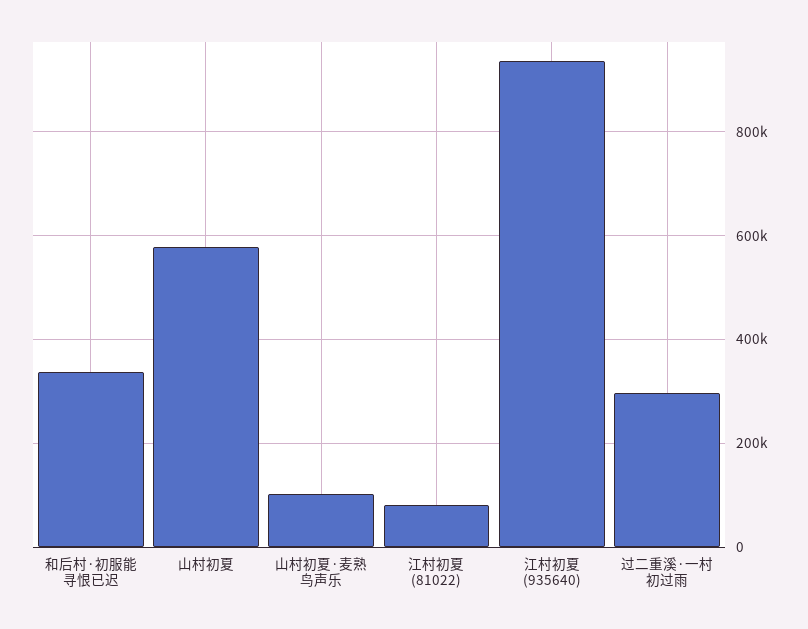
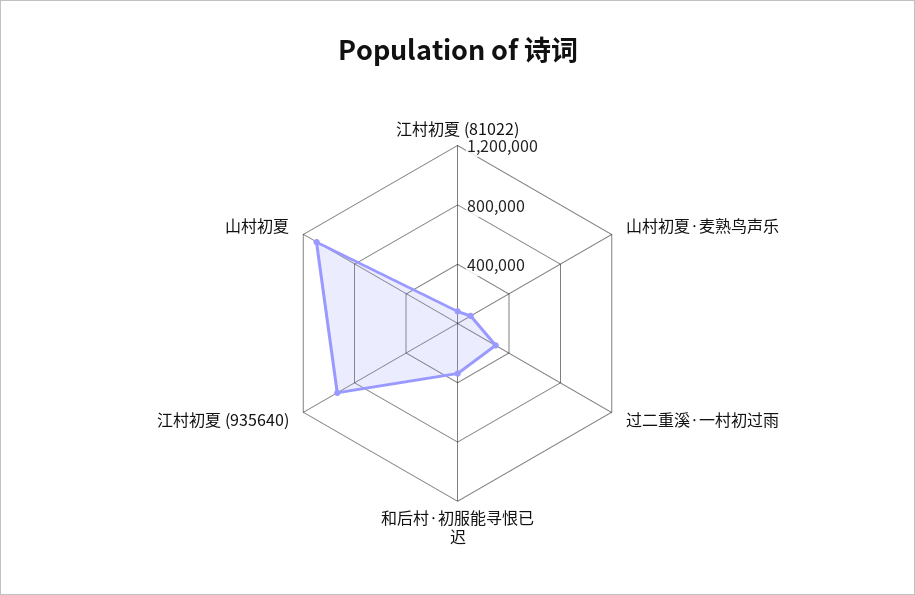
  {
    "和后村·初服能寻恨已迟": 340000,
-   "山村初夏": 580000,
+   "山村初夏": 1100000,
    "山村初夏·麦熟鸟声乐": 100000,
    "江村初夏 (81022)": 80000,
    "江村初夏 (935640)": 940000,
    "过二重溪·一村初过雨": 300000
  }

